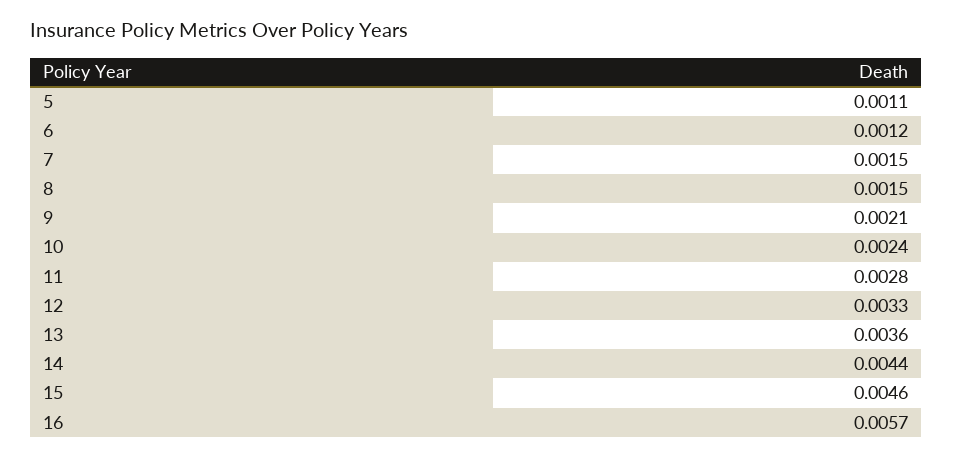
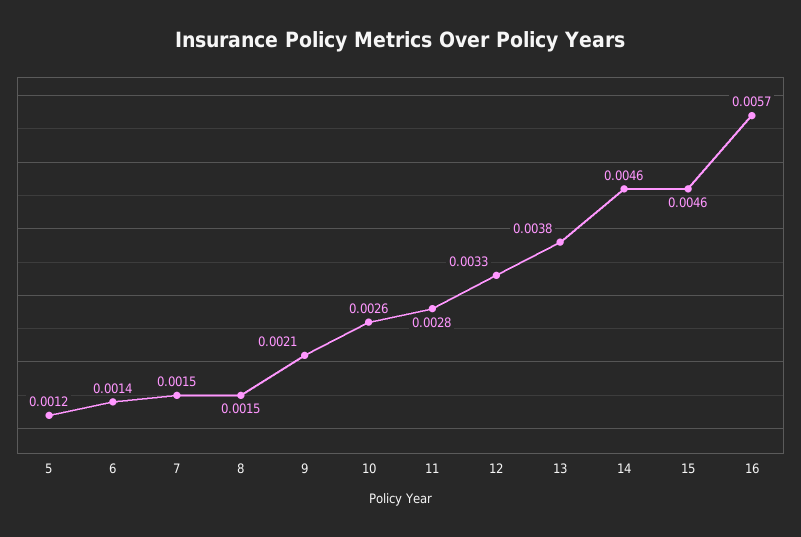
  {
-   "5": 0.0011,
+   "5": 0.0012,
-   "6": 0.0012,
+   "6": 0.0014,
    "7": 0.0015,
    "8": 0.0015,
    "9": 0.0021,
-   "10": 0.0024,
+   "10": 0.0026,
    "11": 0.0028,
    "12": 0.0033,
-   "13": 0.0036,
+   "13": 0.0038,
-   "14": 0.0044,
+   "14": 0.0046,
    "15": 0.0046,
    "16": 0.0057
  }

